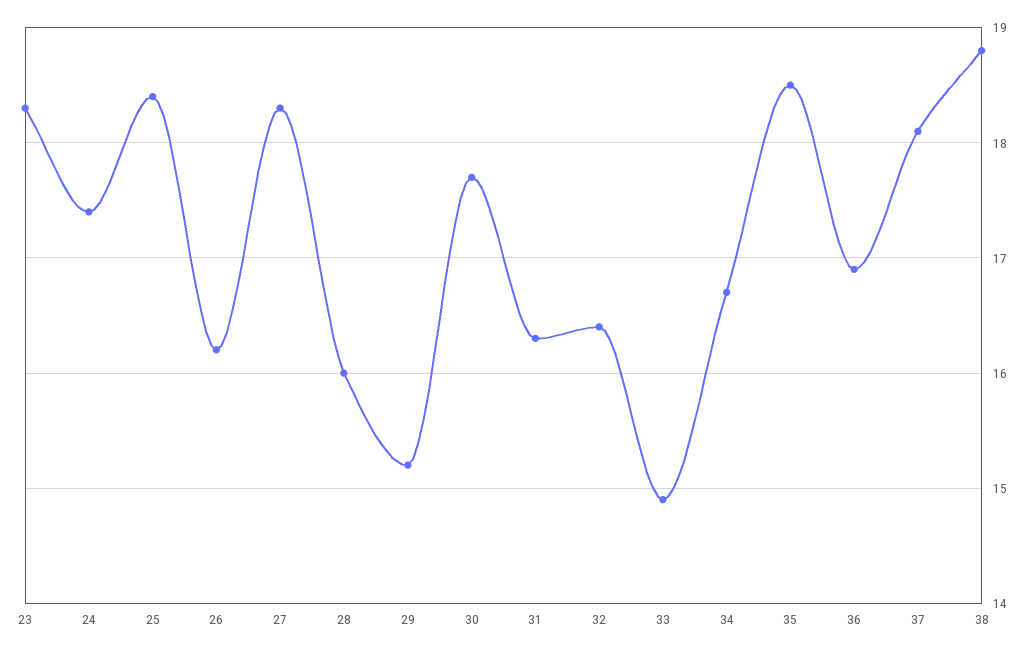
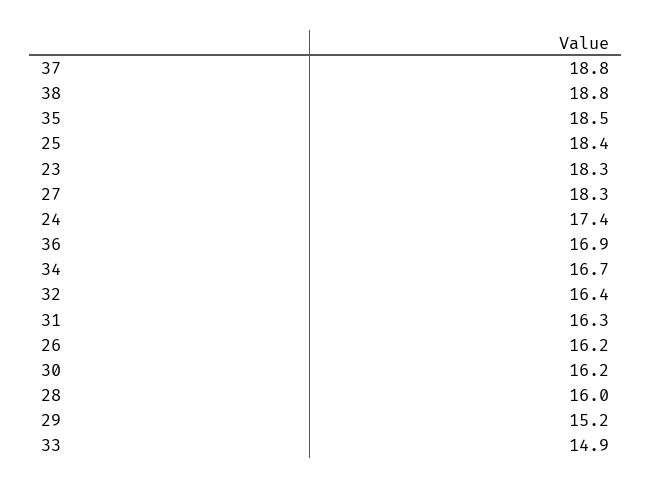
  {
    "23": 18.3,
    "24": 17.4,
    "25": 18.4,
    "26": 16.2,
    "27": 18.3,
    "28": 16,
    "29": 15.2,
-   "30": 17.7,
+   "30": 16.2,
    "31": 16.3,
    "32": 16.4,
    "33": 14.9,
    "34": 16.7,
    "35": 18.5,
    "36": 16.9,
-   "37": 18.1,
+   "37": 18.8,
    "38": 18.8
  }

